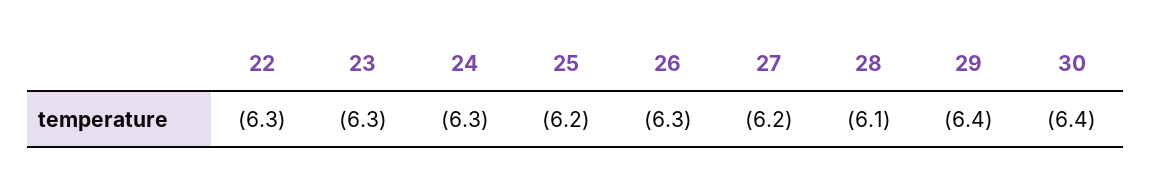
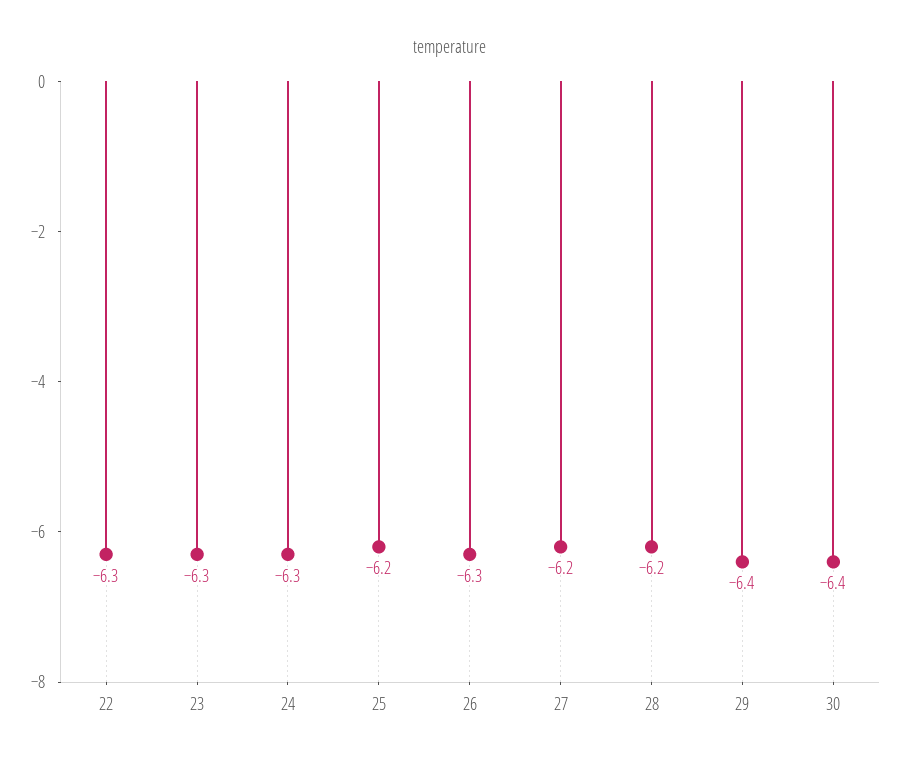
  {
    "22": -6.3,
    "23": -6.3,
    "24": -6.3,
    "25": -6.2,
    "26": -6.3,
    "27": -6.2,
-   "28": -6.1,
+   "28": -6.2,
    "29": -6.4,
    "30": -6.4
  }

